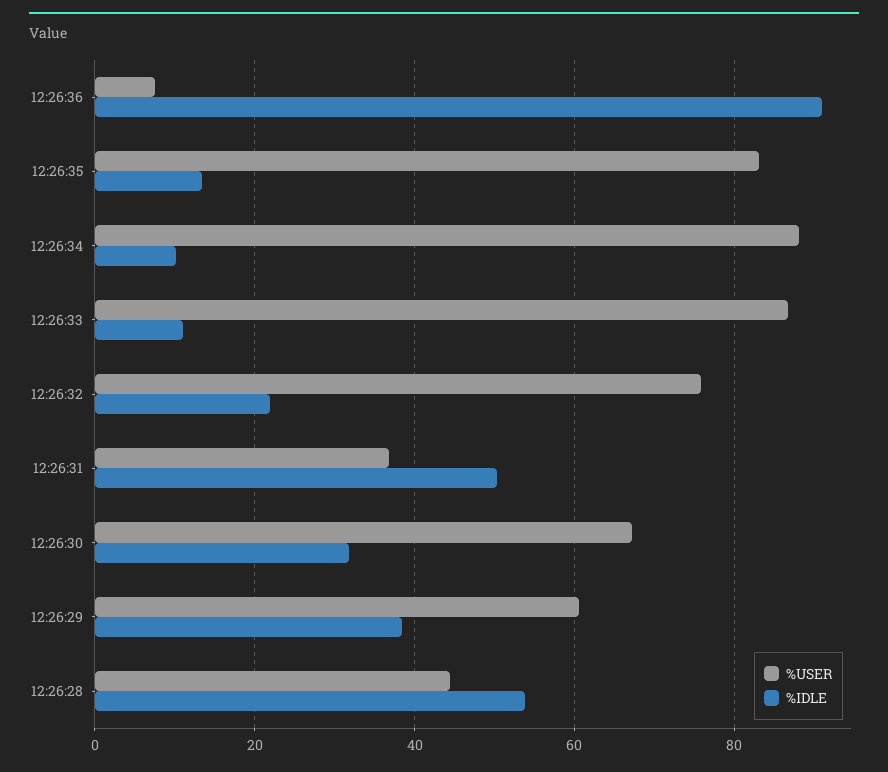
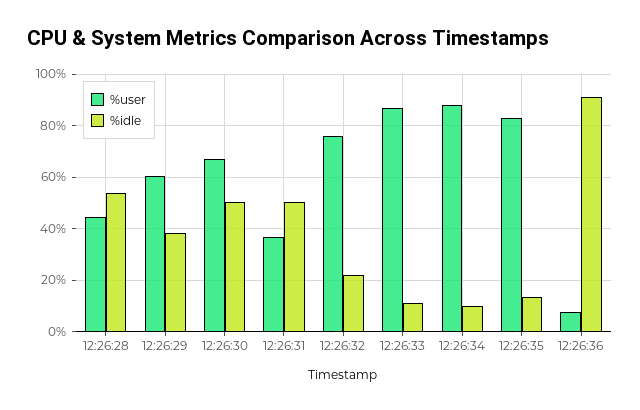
  {
    "%USER": {
      "12:26:36": 8,
      "12:26:35": 84,
      "12:26:34": 88,
      "12:26:33": 86,
      "12:26:32": 76,
      "12:26:31": 36,
      "12:26:30": 68,
      "12:26:29": 60,
      "12:26:28": 44
    },
    "%IDLE": {
      "12:26:36": 90,
      "12:26:35": 14,
      "12:26:34": 10,
      "12:26:33": 12,
      "12:26:32": 22,
      "12:26:31": 50,
-     "12:26:30": 32,
+     "12:26:30": 50,
      "12:26:29": 38,
      "12:26:28": 54
    }
  }

